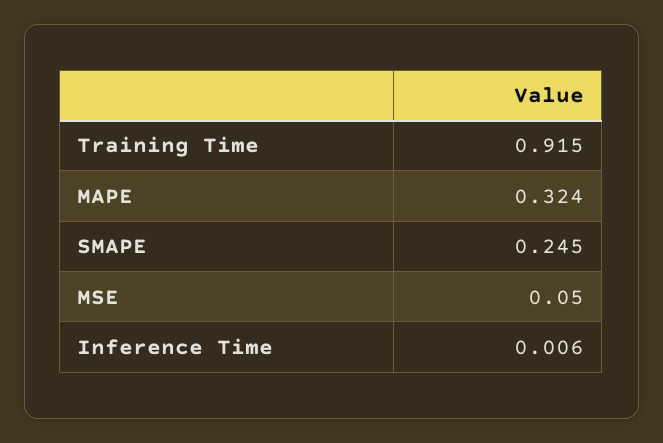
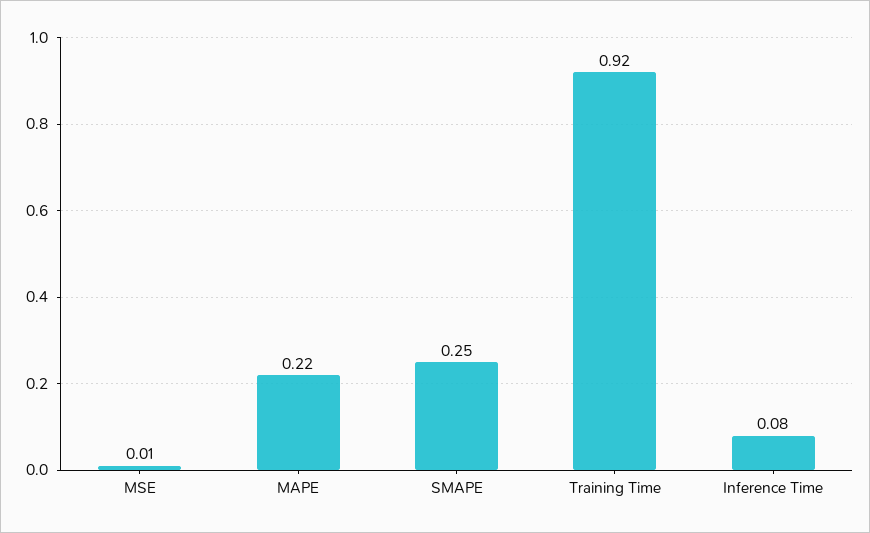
  {
    "Training Time": 0.915,
-   "MAPE": 0.324,
+   "MAPE": 0.22,
    "SMAPE": 0.245,
-   "MSE": 0.05,
+   "MSE": 0.01,
-   "Inference Time": 0.006
+   "Inference Time": 0.08
  }

